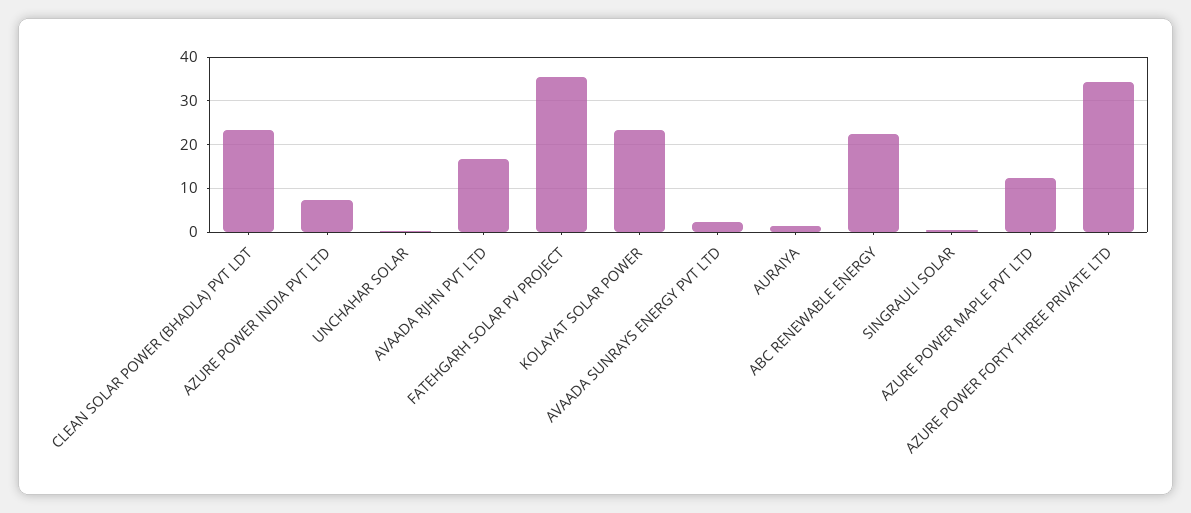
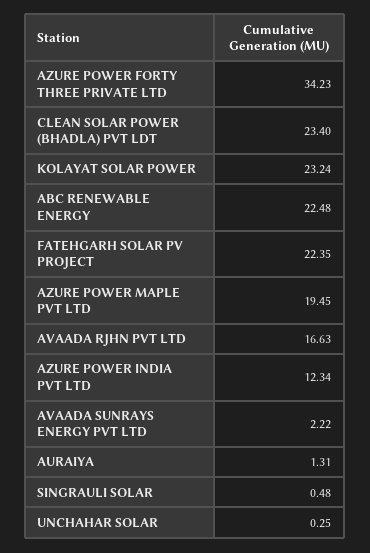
  {
    "CLEAN SOLAR POWER (BHADLA) PVT LDT": 23.4,
-   "AZURE POWER INDIA PVT LTD": 8,
+   "AZURE POWER INDIA PVT LTD": 12.34,
    "UNCHAHAR SOLAR": 0.25,
    "AVAADA RJHN PVT LTD": 16.63,
-   "FATEHGARH SOLAR PV PROJECT": 36,
+   "FATEHGARH SOLAR PV PROJECT": 22.35,
    "KOLAYAT SOLAR POWER": 23.24,
    "AVAADA SUNRAYS ENERGY PVT LTD": 2.22,
    "AURAIYA": 1.31,
    "ABC RENEWABLE ENERGY": 22.48,
    "SINGRAULI SOLAR": 0.48,
-   "AZURE POWER MAPLE PVT LTD": 12,
+   "AZURE POWER MAPLE PVT LTD": 19.45,
    "AZURE POWER FORTY THREE PRIVATE LTD": 34.23
  }

